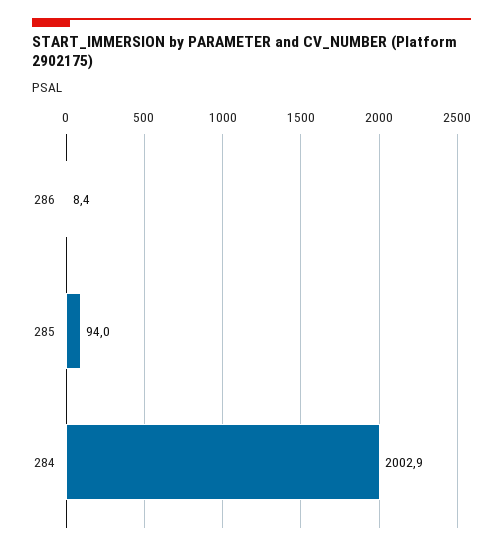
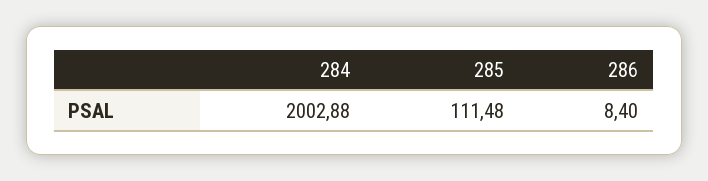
  {
    "286": 8.4,
-   "285": 94,
+   "285": 111.48,
    "284": 2002.88
  }

